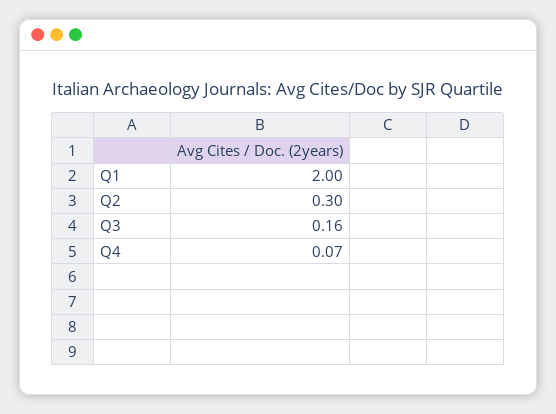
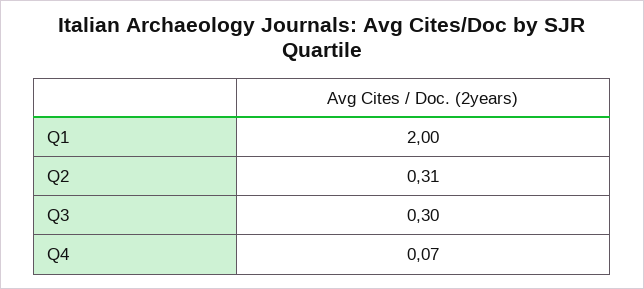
  {
    "Q1": 2,
-   "Q2": 0.3,
+   "Q2": 0.31,
-   "Q3": 0.16,
+   "Q3": 0.3,
    "Q4": 0.07
  }

